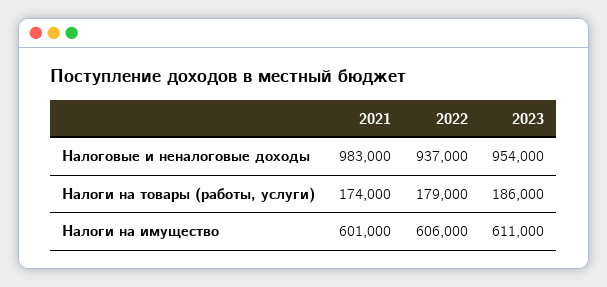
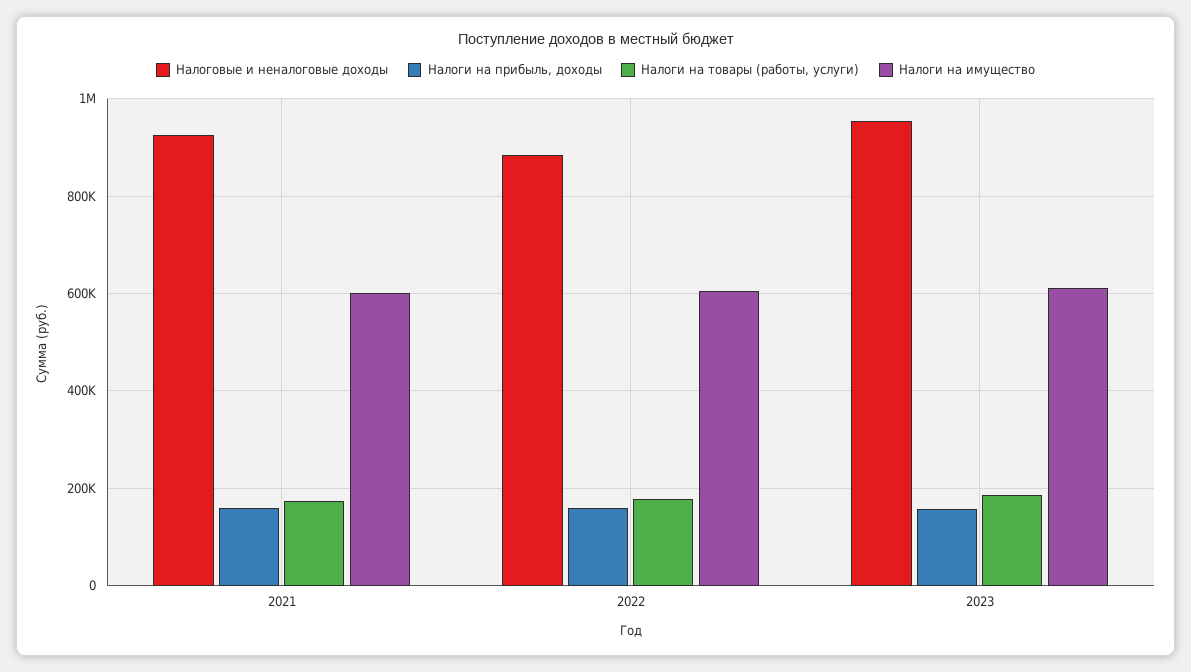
  {
    "Налоговые и неналоговые доходы": {
-     "2021": 983000,
+     "2021": 920000,
-     "2022": 937000,
+     "2022": 880000,
      "2023": 954000
    },
    "Налоги на товары (работы, услуги)": {
      "2021": 174000,
      "2022": 179000,
      "2023": 186000
    },
    "Налоги на имущество": {
      "2021": 601000,
      "2022": 606000,
      "2023": 611000
-   }
+   },
+   "Налоги на прибыль, доходы": {
+     "2021": 160000,
+     "2022": 160000,
+     "2023": 160000
+   }
  }

